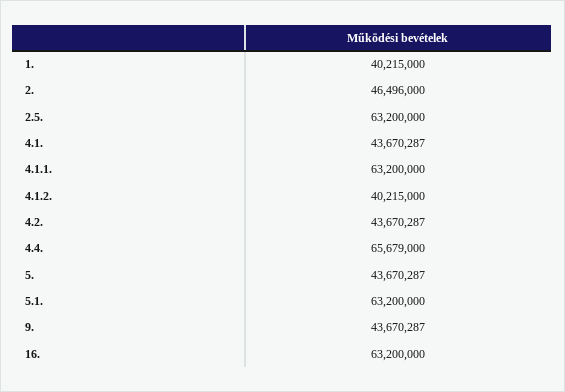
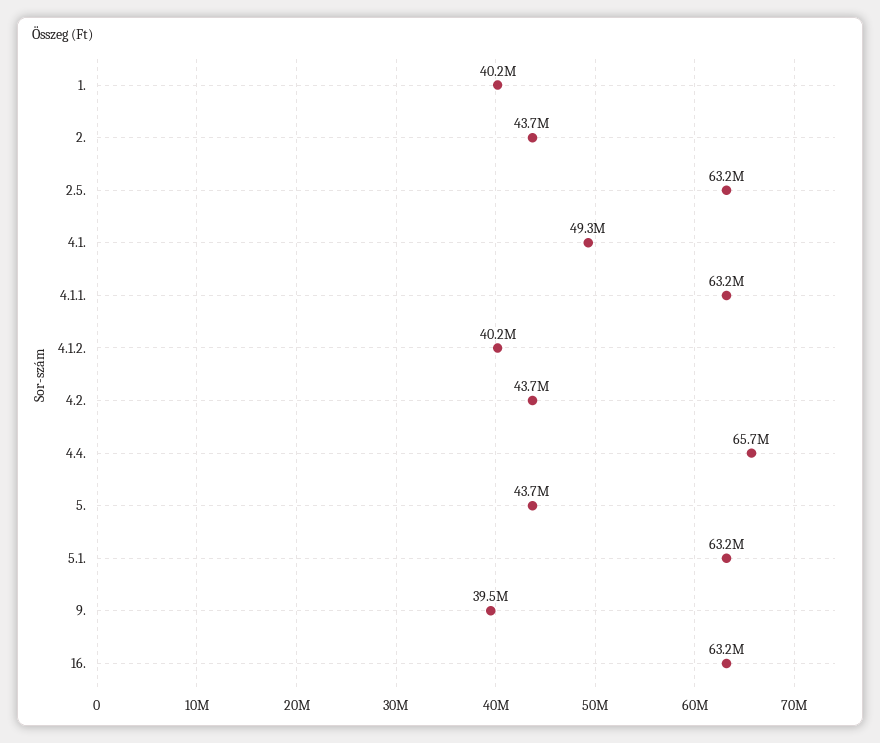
  {
    "1.": 40215000,
-   "2.": 46496000,
+   "2.": 43700000,
    "2.5.": 63200000,
-   "4.1.": 43670287,
+   "4.1.": 49300000,
    "4.1.1.": 63200000,
    "4.1.2.": 40215000,
    "4.2.": 43670287,
    "4.4.": 65679000,
    "5.": 43670287,
    "5.1.": 63200000,
-   "9.": 43670287,
+   "9.": 39500000,
    "16.": 63200000
  }

